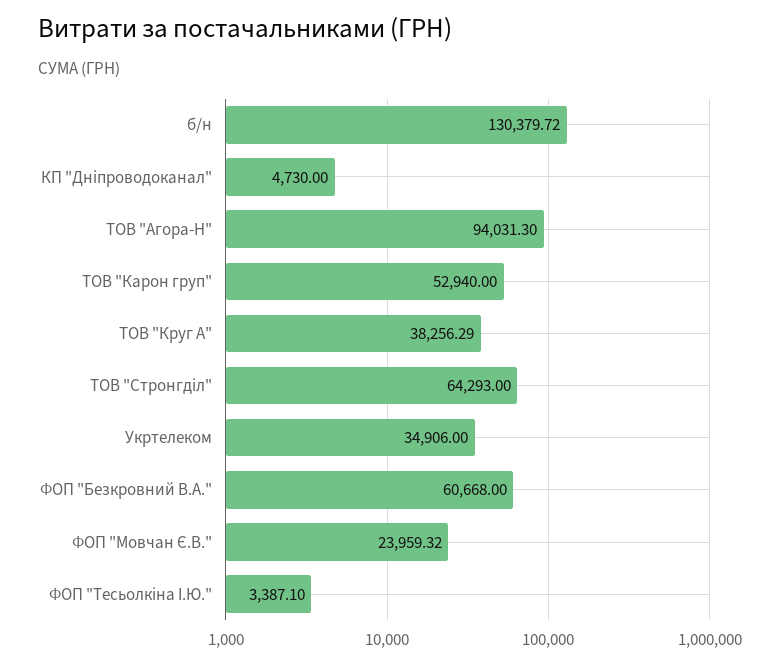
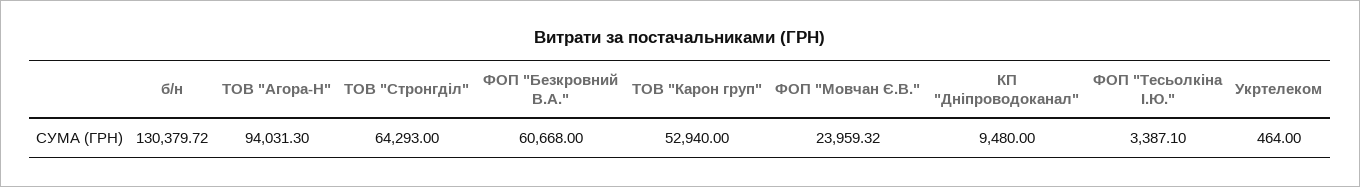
  {
    "б/н": 130379.72,
-   "КП \"Дніпроводоканал\"": 4730,
+   "КП \"Дніпроводоканал\"": 9480,
    "ТОВ \"Агора-Н\"": 94031.3,
    "ТОВ \"Карон груп\"": 52940,
-   "ТОВ \"Круг А\"": 38256.29,
    "ТОВ \"Стронгділ\"": 64293,
-   "Укртелеком": 34906,
+   "Укртелеком": 464,
    "ФОП \"Безкровний В.А.\"": 60668,
    "ФОП \"Мовчан Є.В.\"": 23959.32,
    "ФОП \"Тесьолкіна І.Ю.\"": 3387.1
  }

